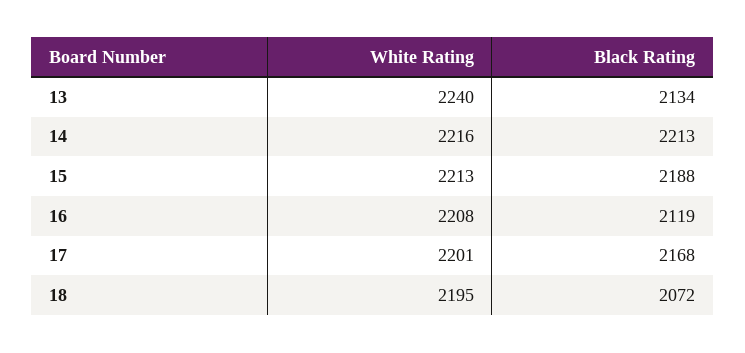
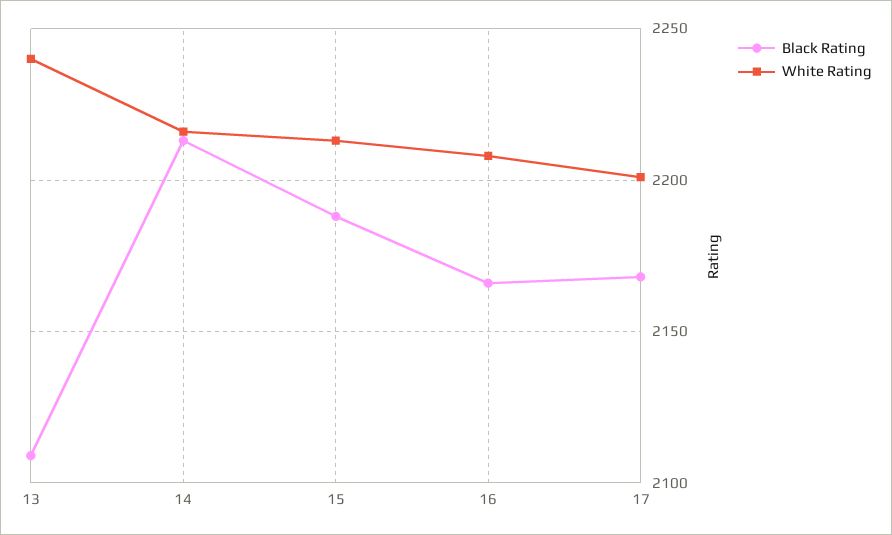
  {
    "White Rating": {
      "13": 2240,
      "14": 2216,
      "15": 2213,
      "16": 2208,
-     "17": 2201,
+     "17": 2201
-     "18": 2195
    },
    "Black Rating": {
-     "13": 2134,
+     "13": 2110,
      "14": 2213,
      "15": 2188,
-     "16": 2119,
+     "16": 2165,
-     "17": 2168,
+     "17": 2168
-     "18": 2072
    }
  }

